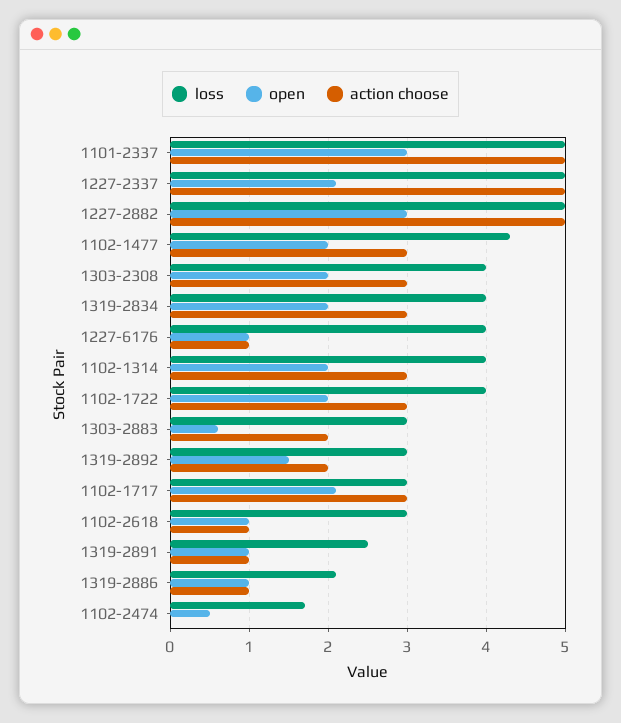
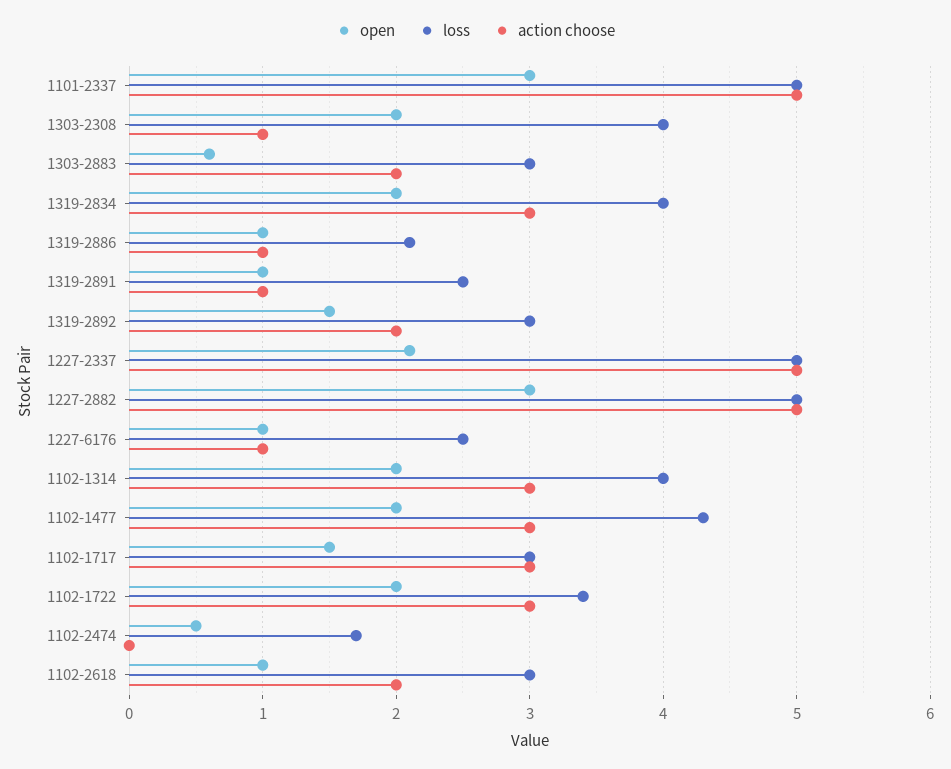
  {
    "loss": {
      "1101-2337": 5,
      "1227-2337": 5,
      "1227-2882": 5,
      "1102-1477": 4.3,
      "1303-2308": 4,
      "1319-2834": 4,
-     "1227-6176": 4,
+     "1227-6176": 2.5,
      "1102-1314": 4,
-     "1102-1722": 4,
+     "1102-1722": 3.4,
      "1303-2883": 3,
      "1319-2892": 3,
      "1102-1717": 3,
      "1102-2618": 3,
      "1319-2891": 2.5,
      "1319-2886": 2.1,
      "1102-2474": 1.7
    },
    "open": {
      "1101-2337": 3,
      "1227-2337": 2.1,
      "1227-2882": 3,
      "1102-1477": 2,
      "1303-2308": 2,
      "1319-2834": 2,
      "1227-6176": 1,
      "1102-1314": 2,
      "1102-1722": 2,
      "1303-2883": 0.6,
      "1319-2892": 1.5,
-     "1102-1717": 2.1,
+     "1102-1717": 1.5,
      "1102-2618": 1,
      "1319-2891": 1,
      "1319-2886": 1,
      "1102-2474": 0.5
    },
    "action choose": {
      "1101-2337": 5,
      "1227-2337": 5,
      "1227-2882": 5,
      "1102-1477": 3,
-     "1303-2308": 3,
+     "1303-2308": 1,
      "1319-2834": 3,
      "1227-6176": 1,
      "1102-1314": 3,
      "1102-1722": 3,
      "1303-2883": 2,
      "1319-2892": 2,
      "1102-1717": 3,
-     "1102-2618": 1,
+     "1102-2618": 2,
      "1319-2891": 1,
      "1319-2886": 1,
      "1102-2474": 0
    }
  }

